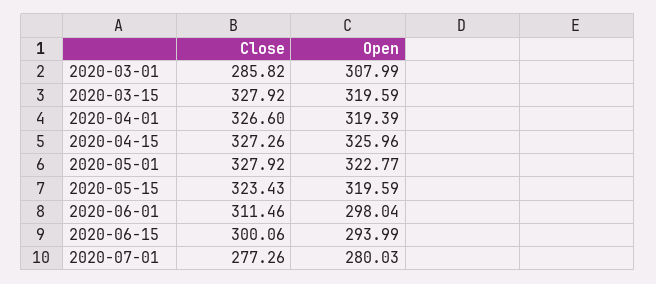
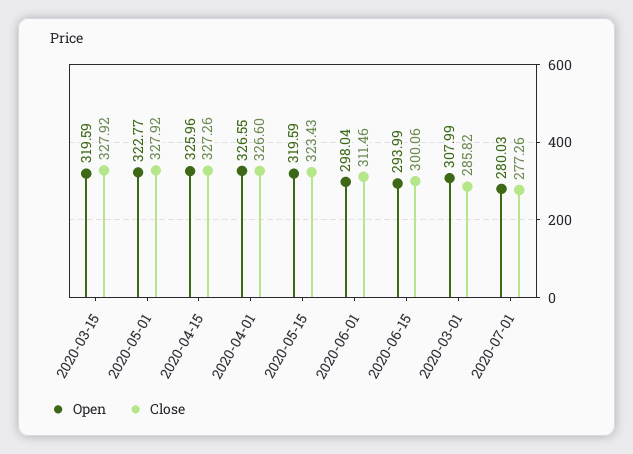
  {
    "Close": {
      "2020-03-01": 285.82,
      "2020-03-15": 327.92,
      "2020-04-01": 326.6,
      "2020-04-15": 327.26,
      "2020-05-01": 327.92,
      "2020-05-15": 323.43,
      "2020-06-01": 311.46,
      "2020-06-15": 300.06,
      "2020-07-01": 277.26
    },
    "Open": {
      "2020-03-01": 307.99,
      "2020-03-15": 319.59,
-     "2020-04-01": 319.39,
+     "2020-04-01": 326.55,
      "2020-04-15": 325.96,
      "2020-05-01": 322.77,
      "2020-05-15": 319.59,
      "2020-06-01": 298.04,
      "2020-06-15": 293.99,
      "2020-07-01": 280.03
    }
  }

